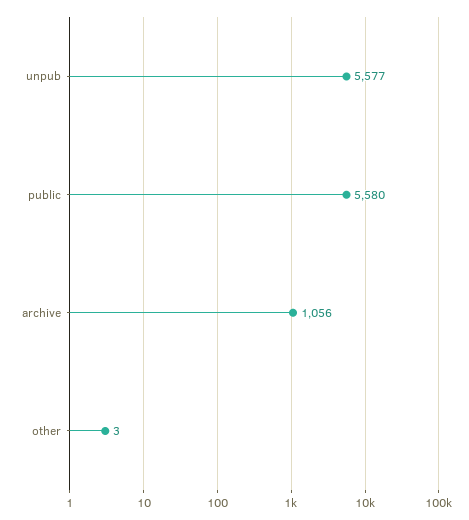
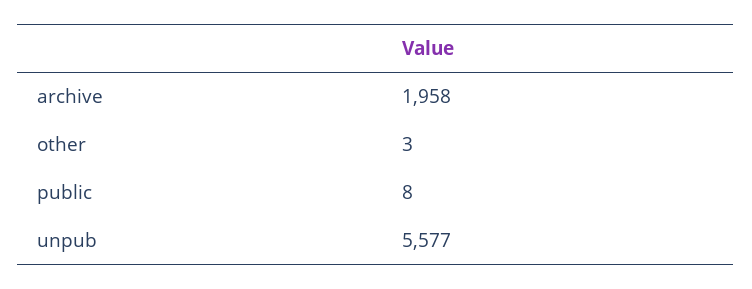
  {
    "unpub": 5577,
-   "public": 5580,
+   "public": 8,
-   "archive": 1056,
+   "archive": 1958,
    "other": 3
  }

